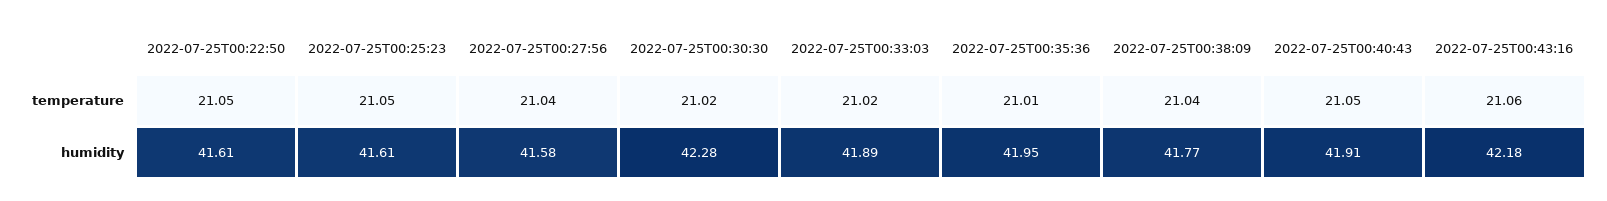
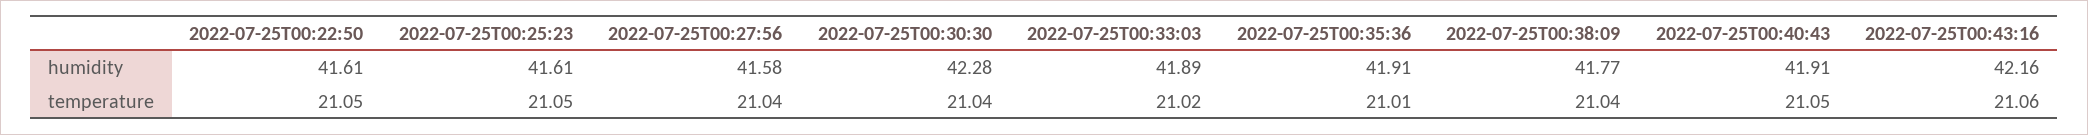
  {
    "2022-07-25T00:22:50": {
      "temperature": 21.05,
      "humidity": 41.61
    },
    "2022-07-25T00:25:23": {
      "temperature": 21.05,
      "humidity": 41.61
    },
    "2022-07-25T00:27:56": {
      "temperature": 21.04,
      "humidity": 41.58
    },
    "2022-07-25T00:30:30": {
-     "temperature": 21.02,
+     "temperature": 21.04,
      "humidity": 42.28
    },
    "2022-07-25T00:33:03": {
      "temperature": 21.02,
      "humidity": 41.89
    },
    "2022-07-25T00:35:36": {
      "temperature": 21.01,
-     "humidity": 41.95
+     "humidity": 41.91
    },
    "2022-07-25T00:38:09": {
      "temperature": 21.04,
      "humidity": 41.77
    },
    "2022-07-25T00:40:43": {
      "temperature": 21.05,
      "humidity": 41.91
    },
    "2022-07-25T00:43:16": {
      "temperature": 21.06,
-     "humidity": 42.18
+     "humidity": 42.16
    }
  }

